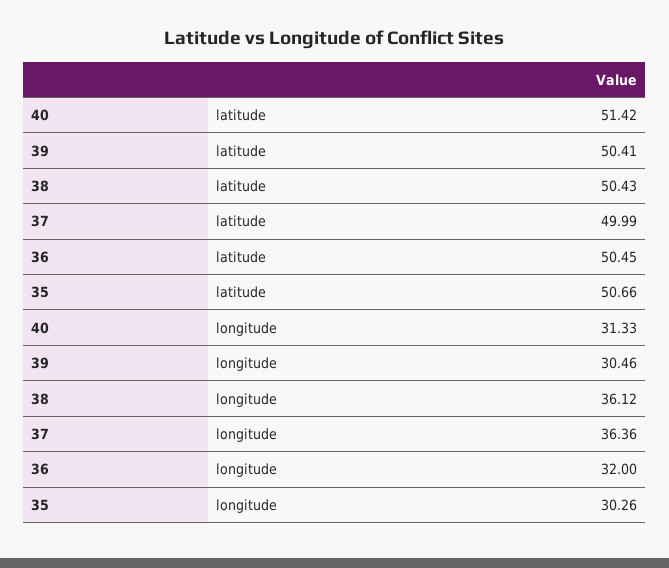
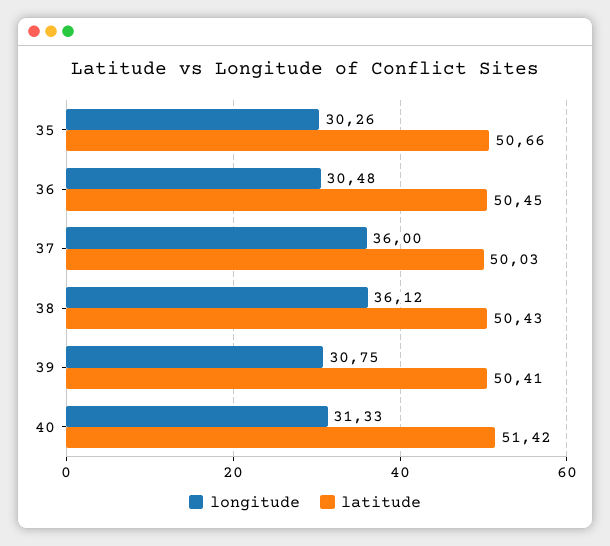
  {
    "latitude": {
      "40": 51.42,
      "39": 50.41,
      "38": 50.43,
-     "37": 49.99,
+     "37": 50.03,
      "36": 50.45,
      "35": 50.66
    },
    "longitude": {
      "40": 31.33,
-     "39": 30.46,
+     "39": 30.75,
      "38": 36.12,
-     "37": 36.36,
+     "37": 36,
-     "36": 32,
+     "36": 30.48,
      "35": 30.26
    }
  }

